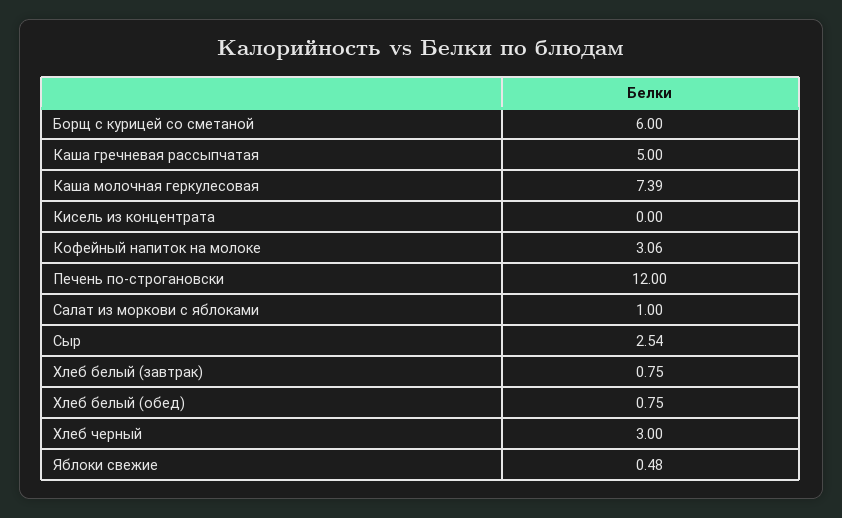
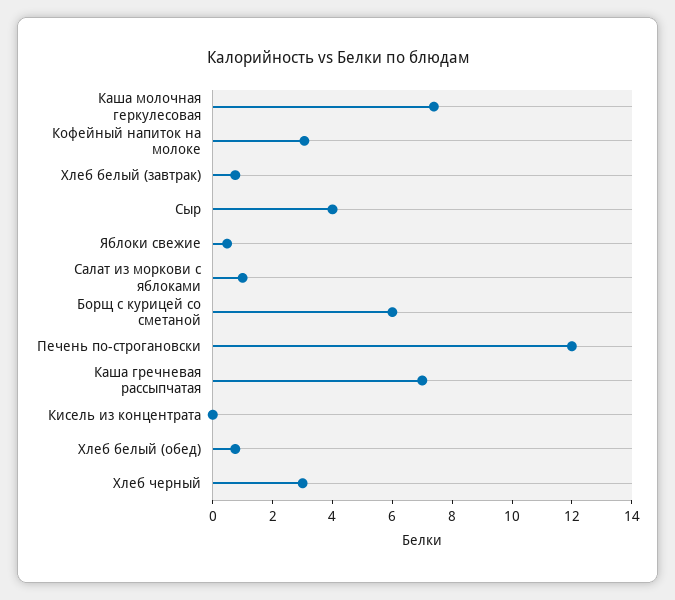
  {
    "Борщ с курицей со сметаной": 6,
-   "Каша гречневая рассыпчатая": 5,
+   "Каша гречневая рассыпчатая": 7,
    "Каша молочная геркулесовая": 7.39,
    "Кисель из концентрата": 0,
    "Кофейный напиток на молоке": 3.06,
    "Печень по-строгановски": 12,
    "Салат из моркови с яблоками": 1,
-   "Сыр": 2.54,
+   "Сыр": 4,
    "Хлеб белый (завтрак)": 0.75,
    "Хлеб белый (обед)": 0.75,
    "Хлеб черный": 3,
    "Яблоки свежие": 0.48
  }

